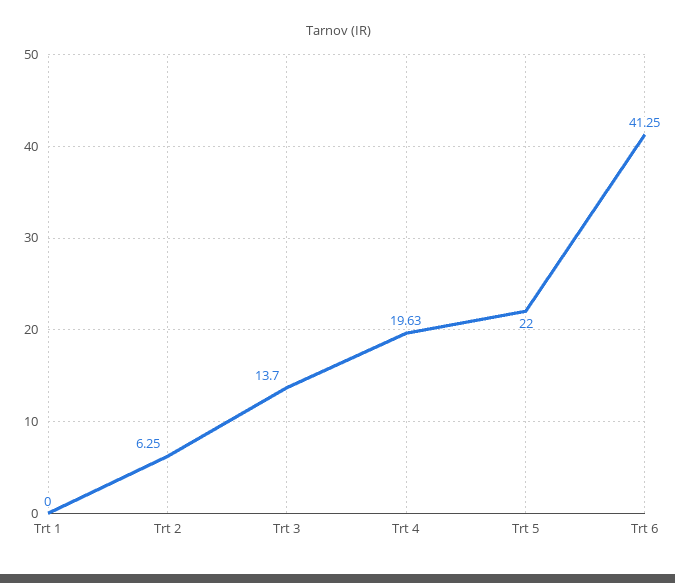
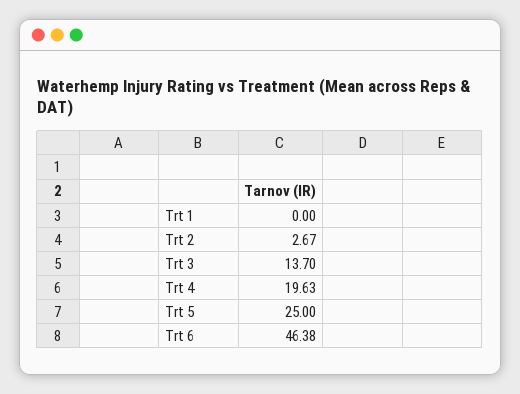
  {
    "Trt 1": 0,
-   "Trt 2": 6.25,
+   "Trt 2": 2.67,
    "Trt 3": 13.7,
    "Trt 4": 19.63,
-   "Trt 5": 22,
+   "Trt 5": 25,
-   "Trt 6": 41.25
+   "Trt 6": 46.38
  }

